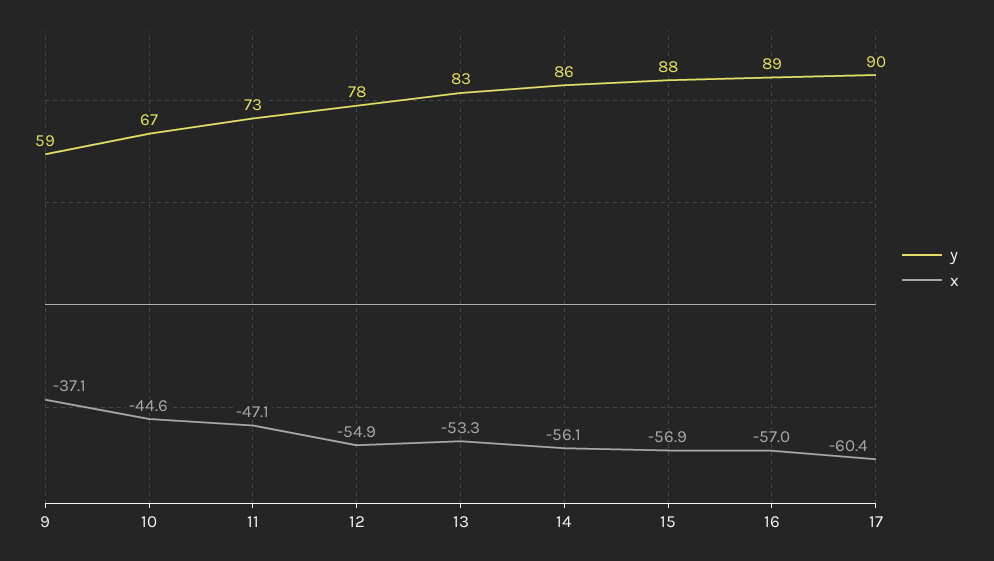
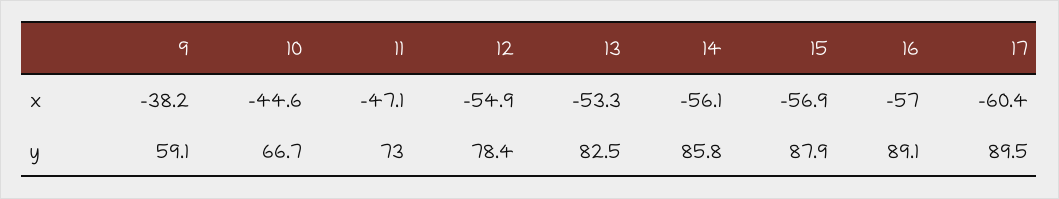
  {
    "y": {
      "9": 59.1,
      "10": 66.7,
      "11": 73,
      "12": 78.4,
      "13": 82.5,
      "14": 85.8,
      "15": 87.9,
      "16": 89.1,
      "17": 89.5
    },
    "x": {
-     "9": -37.1,
+     "9": -38.2,
      "10": -44.6,
      "11": -47.1,
      "12": -54.9,
      "13": -53.3,
      "14": -56.1,
      "15": -56.9,
      "16": -57,
      "17": -60.4
    }
  }

